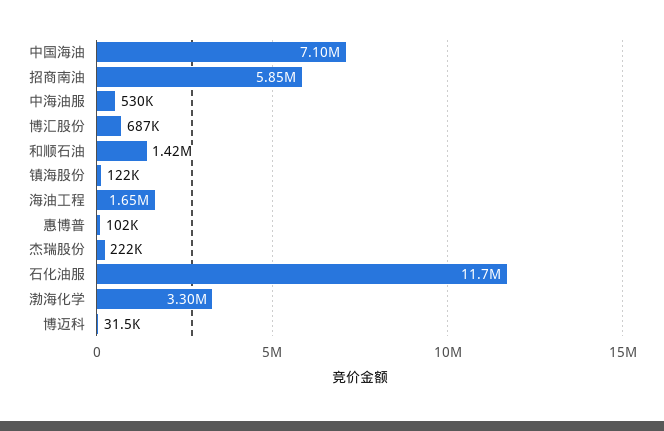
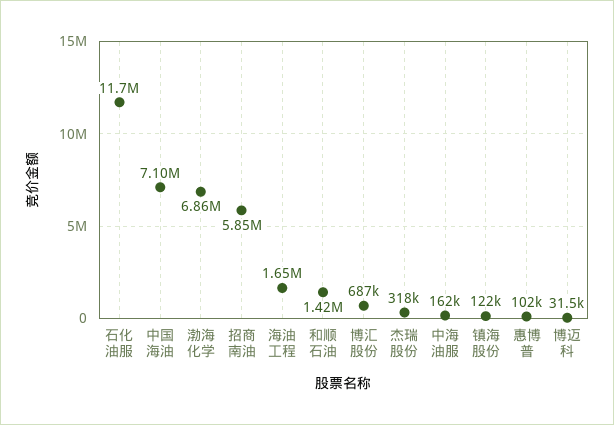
  {
    "中国海油": 7100000,
    "招商南油": 5850000,
-   "中海油服": 530000,
+   "中海油服": 162000,
    "博汇股份": 687000,
    "和顺石油": 1420000,
    "镇海股份": 122000,
    "海油工程": 1650000,
    "惠博普": 102000,
-   "杰瑞股份": 222000,
+   "杰瑞股份": 318000,
    "石化油服": 11700000,
-   "渤海化学": 3300000,
+   "渤海化学": 6860000,
    "博迈科": 31500
  }

